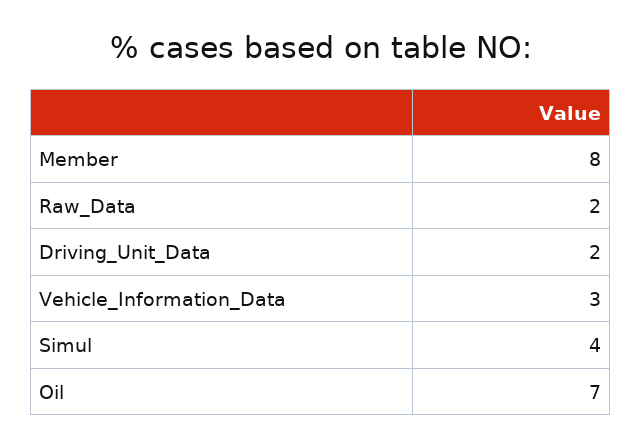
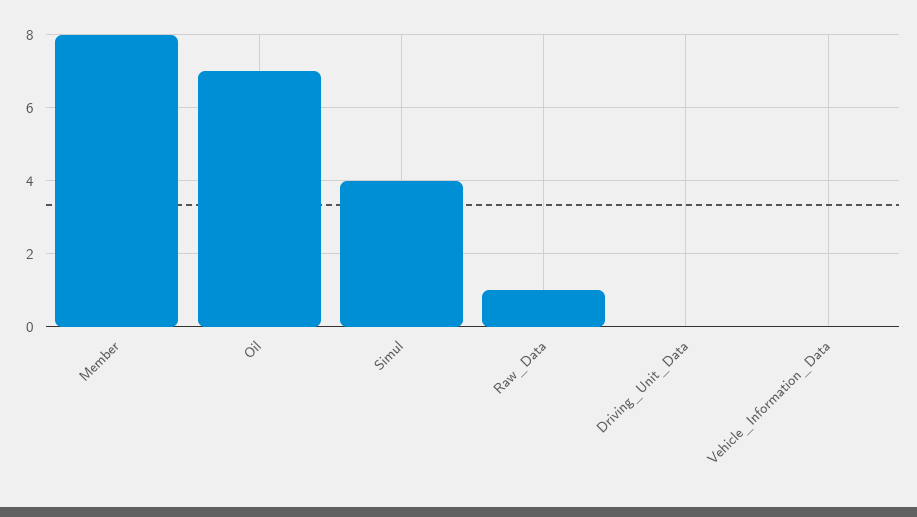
  {
    "Member": 8,
-   "Raw_Data": 2,
+   "Raw_Data": 1,
-   "Driving_Unit_Data": 2,
+   "Driving_Unit_Data": 0,
-   "Vehicle_Information_Data": 3,
+   "Vehicle_Information_Data": 0,
    "Simul": 4,
    "Oil": 7
  }

